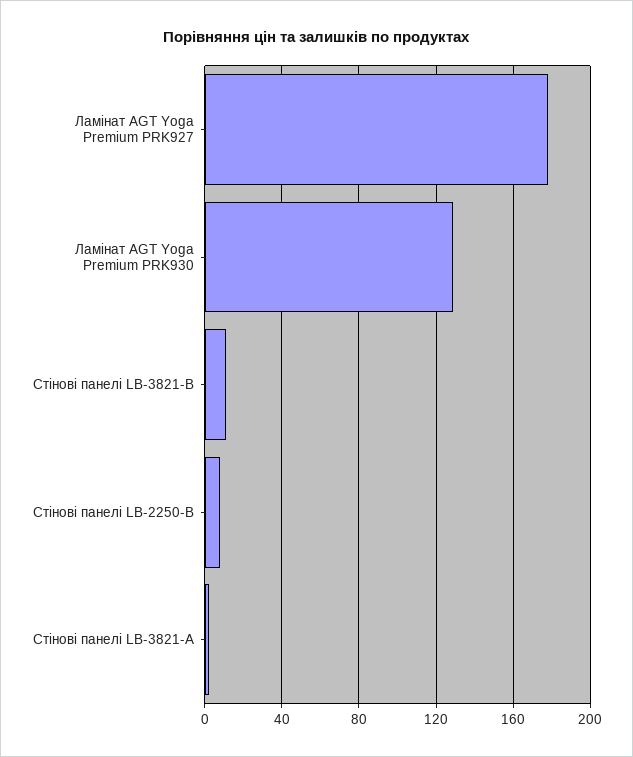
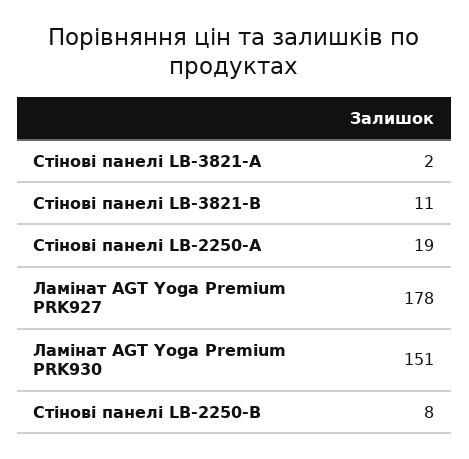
  {
    "Ламінат AGT Yoga Premium PRK927": 178,
-   "Ламінат AGT Yoga Premium PRK930": 130,
+   "Ламінат AGT Yoga Premium PRK930": 151,
    "Стінові панелі LB-3821-В": 11,
    "Стінові панелі LB-2250-В": 8,
-   "Стінові панелі LB-3821-А": 2
+   "Стінові панелі LB-3821-А": 2,
+   "Стінові панелі LB-2250-А": 19
  }

